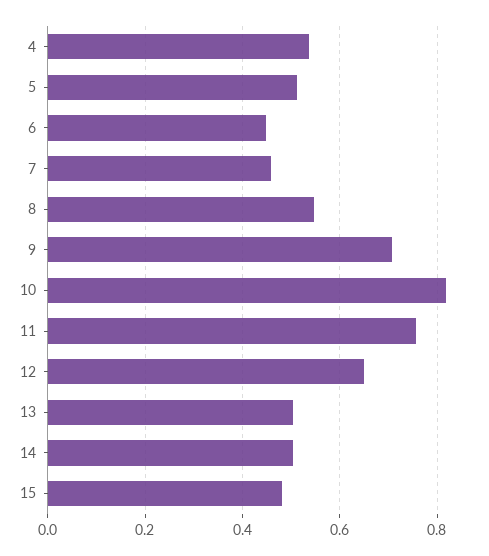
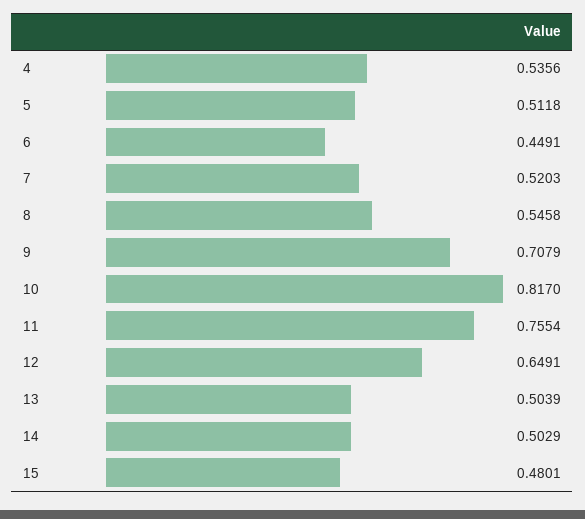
  {
    "4": 0.5356,
    "5": 0.5118,
    "6": 0.4491,
-   "7": 0.46,
+   "7": 0.5203,
    "8": 0.5458,
    "9": 0.7079,
    "10": 0.817,
    "11": 0.7554,
    "12": 0.6491,
    "13": 0.5039,
    "14": 0.5029,
    "15": 0.4801
  }

